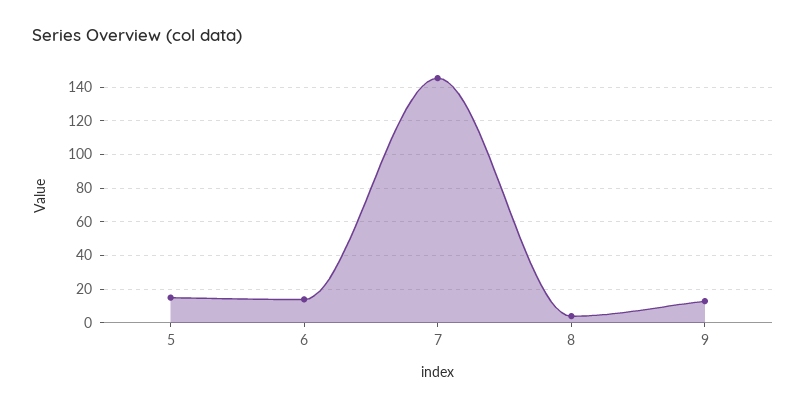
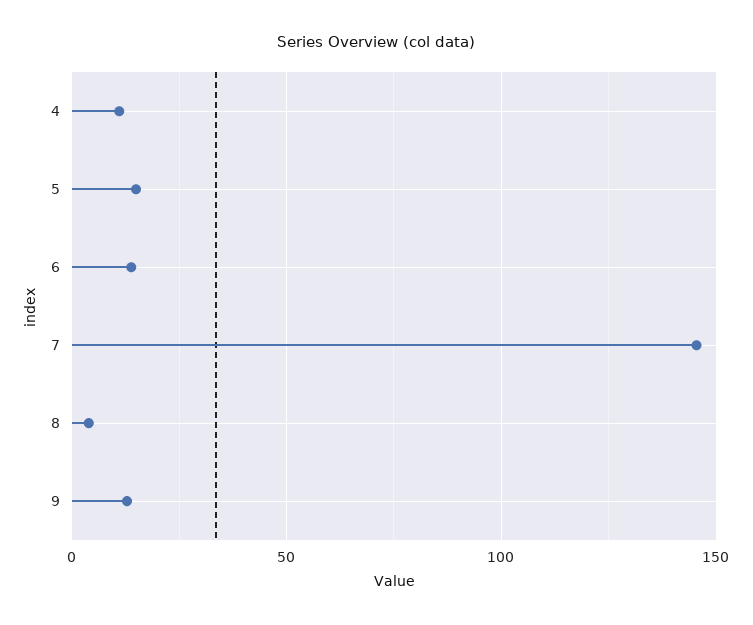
  {
    "5": 15,
    "6": 15,
    "7": 145,
    "8": 5,
-   "9": 15
+   "9": 15,
+   "4": 10
  }

